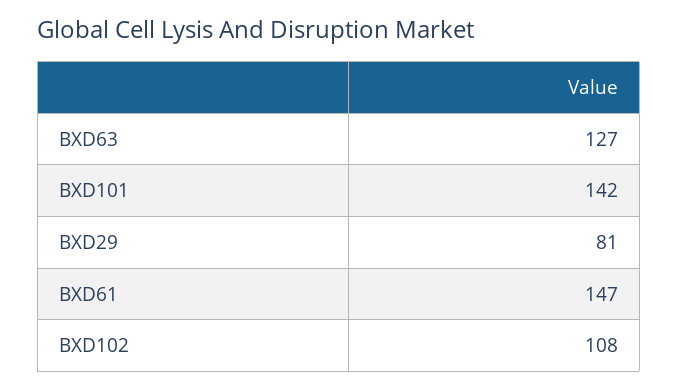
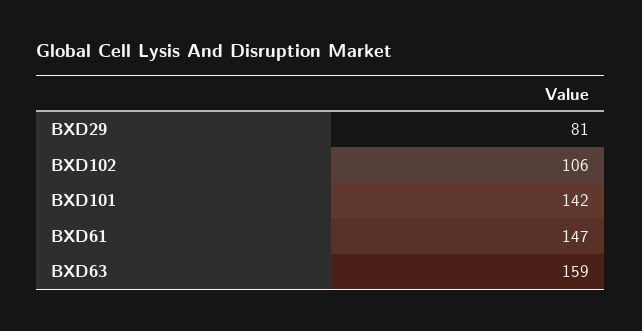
  {
-   "BXD63": 127,
+   "BXD63": 159,
    "BXD101": 142,
    "BXD29": 81,
    "BXD61": 147,
-   "BXD102": 108
+   "BXD102": 106
  }

